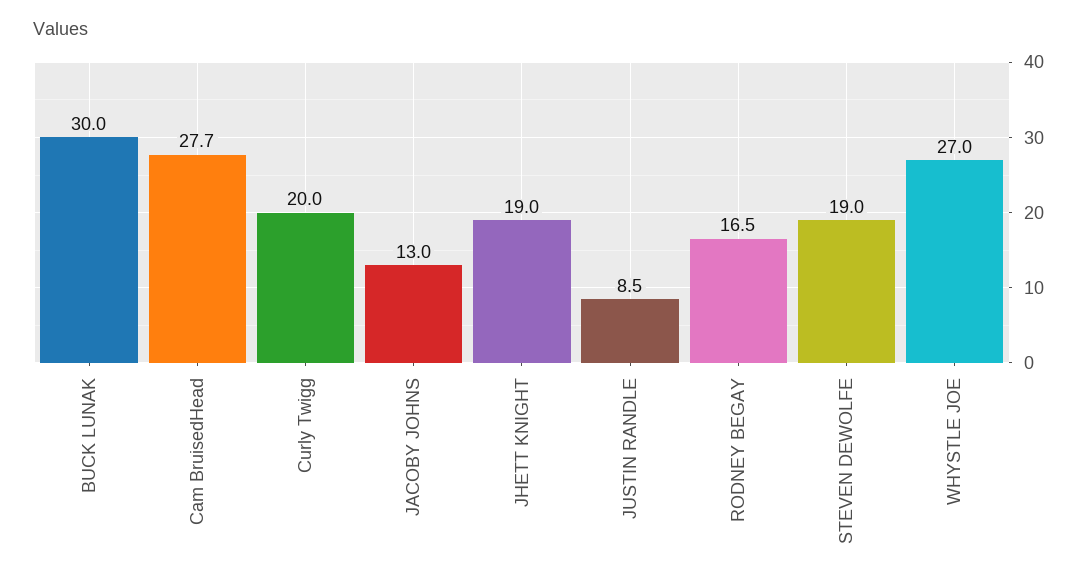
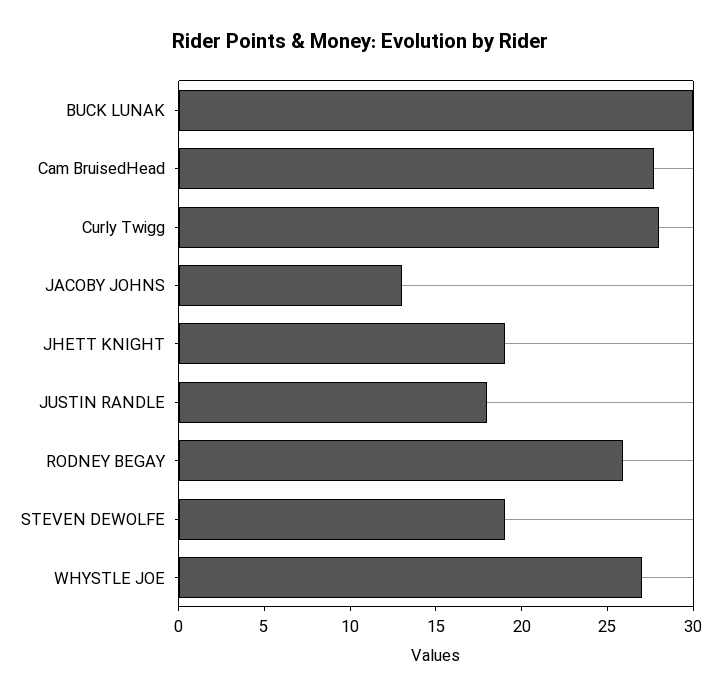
  {
    "BUCK LUNAK": 30,
    "Cam BruisedHead": 27.7,
-   "Curly Twigg": 20,
+   "Curly Twigg": 28,
    "JACOBY JOHNS": 13,
    "JHETT KNIGHT": 19,
-   "JUSTIN RANDLE": 8.5,
+   "JUSTIN RANDLE": 18,
-   "RODNEY BEGAY": 16.5,
+   "RODNEY BEGAY": 26,
    "STEVEN DEWOLFE": 19,
    "WHYSTLE JOE": 27
  }

